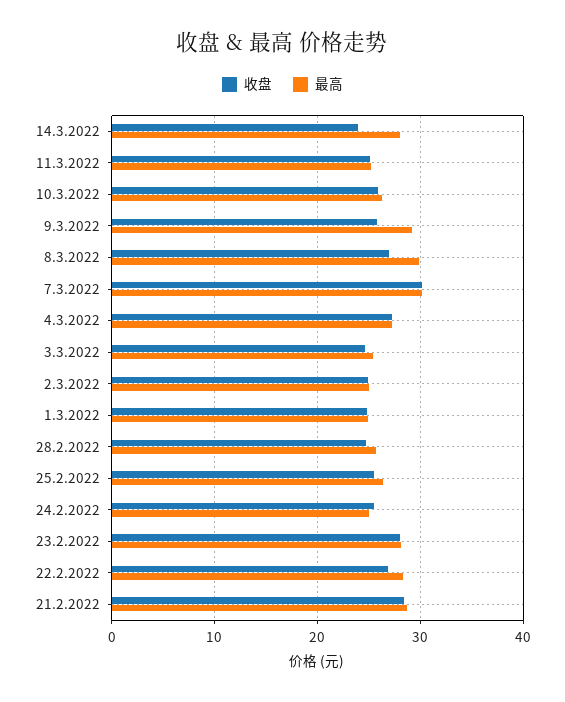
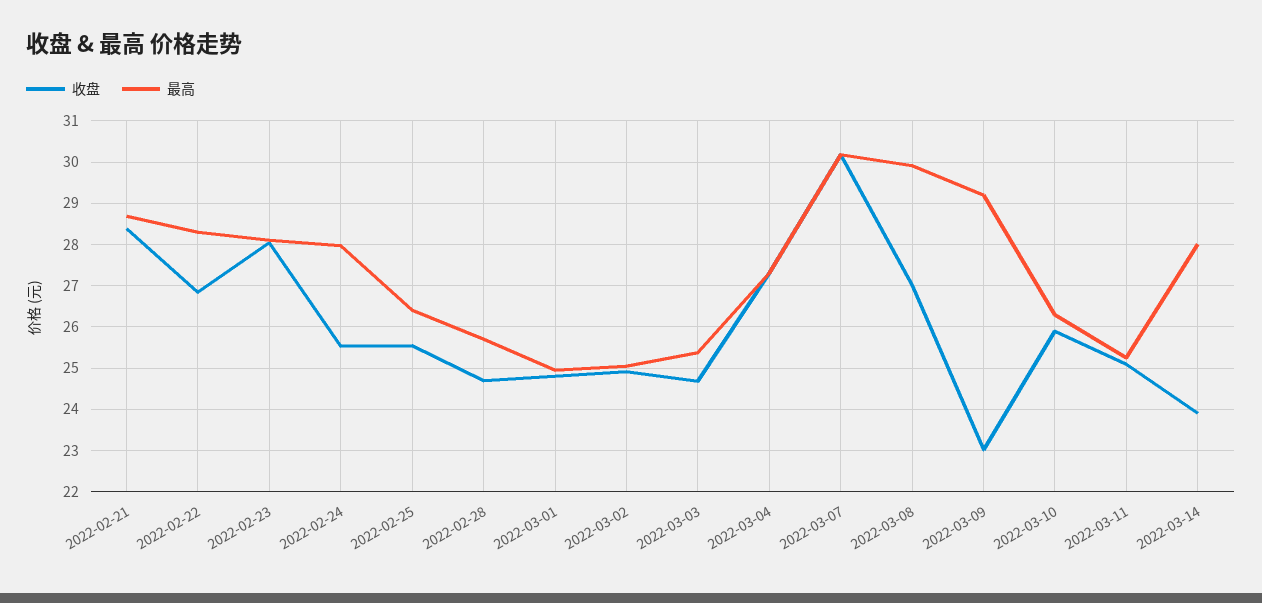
  {
    "收盘": {
      "14.3.2022": 24,
      "11.3.2022": 25,
      "10.3.2022": 26,
-     "9.3.2022": 26,
+     "9.3.2022": 23,
      "8.3.2022": 27,
      "7.3.2022": 30.2,
      "4.3.2022": 27.4,
      "3.3.2022": 24.6,
      "2.3.2022": 25,
      "1.3.2022": 24.8,
      "28.2.2022": 24.6,
      "25.2.2022": 25.6,
      "24.2.2022": 25.6,
      "23.2.2022": 28,
      "22.2.2022": 26.8,
      "21.2.2022": 28.4
    },
    "最高": {
      "14.3.2022": 28,
      "11.3.2022": 25.2,
      "10.3.2022": 26.4,
      "9.3.2022": 29.2,
      "8.3.2022": 30,
      "7.3.2022": 30.2,
      "4.3.2022": 27.4,
      "3.3.2022": 25.4,
      "2.3.2022": 25,
      "1.3.2022": 25,
      "28.2.2022": 25.8,
      "25.2.2022": 26.4,
-     "24.2.2022": 25,
+     "24.2.2022": 28,
      "23.2.2022": 28.2,
      "22.2.2022": 28.4,
      "21.2.2022": 28.6
    }
  }

